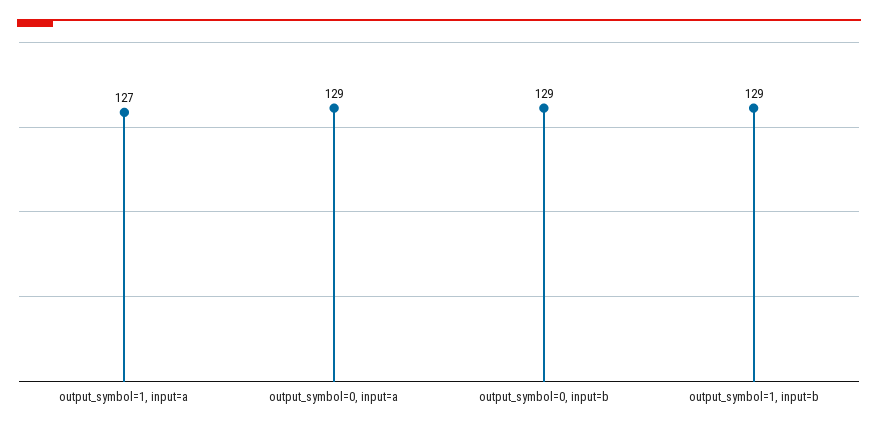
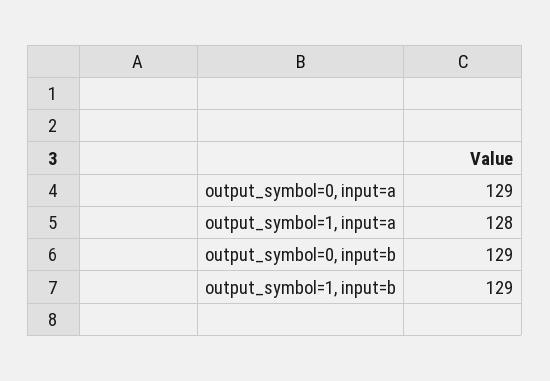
  {
-   "output_symbol=1, input=a": 127,
+   "output_symbol=1, input=a": 128,
    "output_symbol=0, input=a": 129,
    "output_symbol=0, input=b": 129,
    "output_symbol=1, input=b": 129
  }

